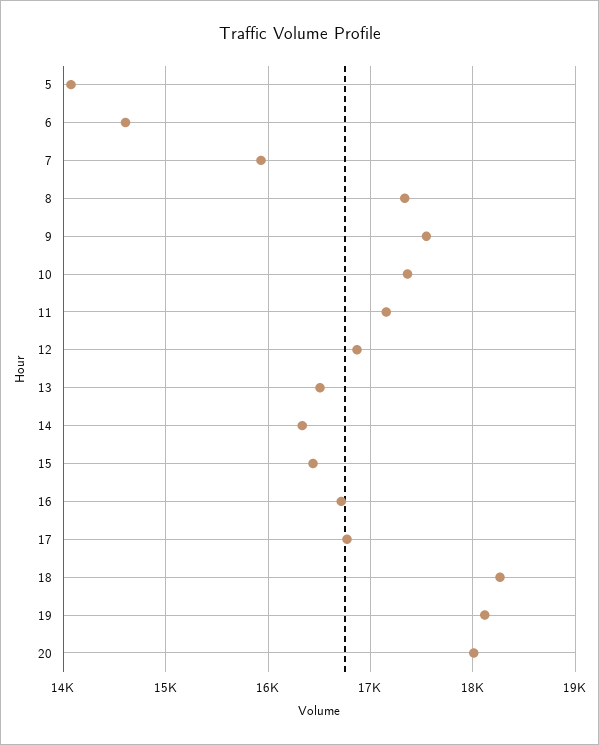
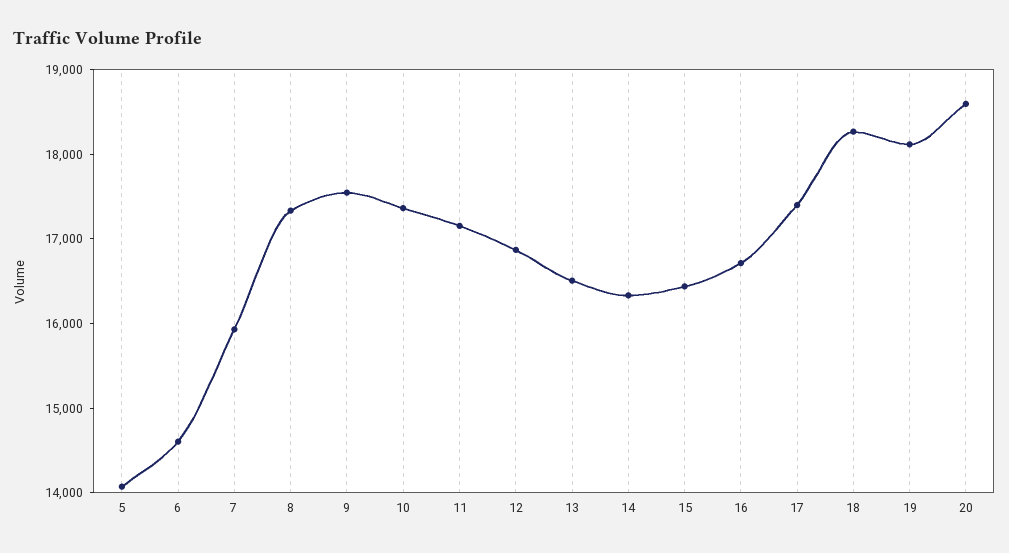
  {
    "5": 14100,
    "6": 14600,
    "7": 15900,
    "8": 17300,
    "9": 17500,
    "10": 17400,
    "11": 17200,
    "12": 16900,
    "13": 16500,
    "14": 16300,
    "15": 16400,
    "16": 16700,
-   "17": 16800,
+   "17": 17400,
    "18": 18300,
    "19": 18100,
-   "20": 18000
+   "20": 18600
  }

